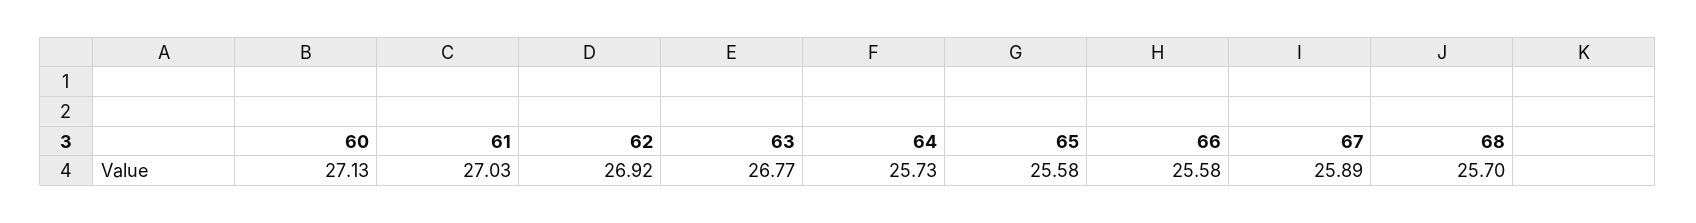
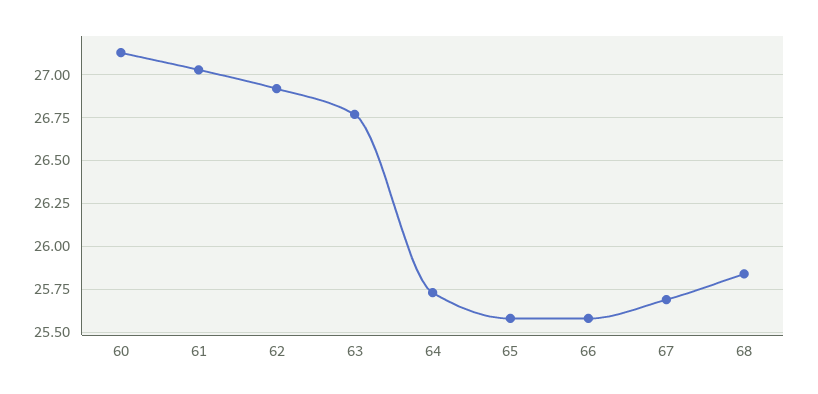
  {
    "60": 27.13,
    "61": 27.03,
    "62": 26.92,
    "63": 26.77,
    "64": 25.73,
    "65": 25.58,
    "66": 25.58,
-   "67": 25.89,
+   "67": 25.7,
-   "68": 25.7
+   "68": 25.85
  }

